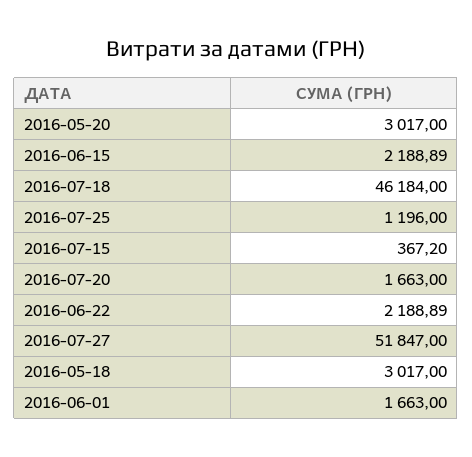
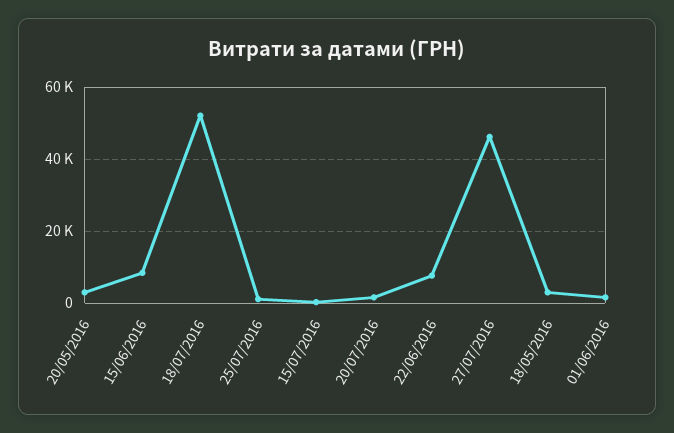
  {
    "2016-05-20": 3017,
-   "2016-06-15": 2188.89,
+   "2016-06-15": 8000,
-   "2016-07-18": 46184,
+   "2016-07-18": 52000,
    "2016-07-25": 1196,
    "2016-07-15": 367.2,
    "2016-07-20": 1663,
-   "2016-06-22": 2188.89,
+   "2016-06-22": 8000,
-   "2016-07-27": 51847,
+   "2016-07-27": 46000,
    "2016-05-18": 3017,
    "2016-06-01": 1663
  }

